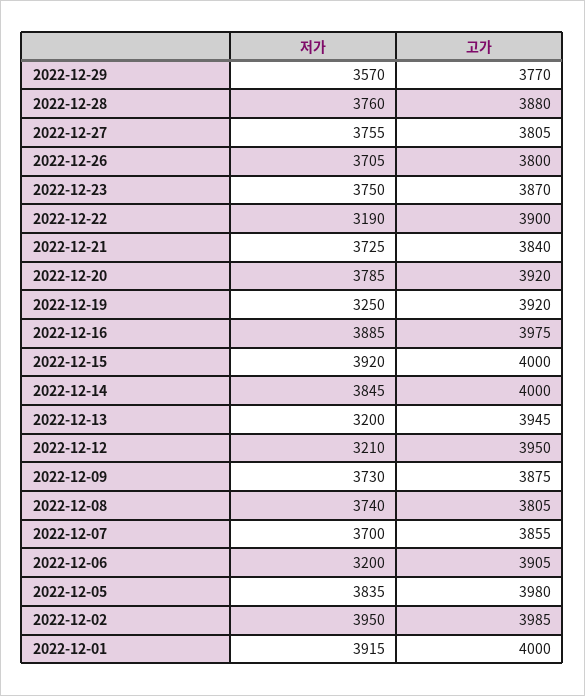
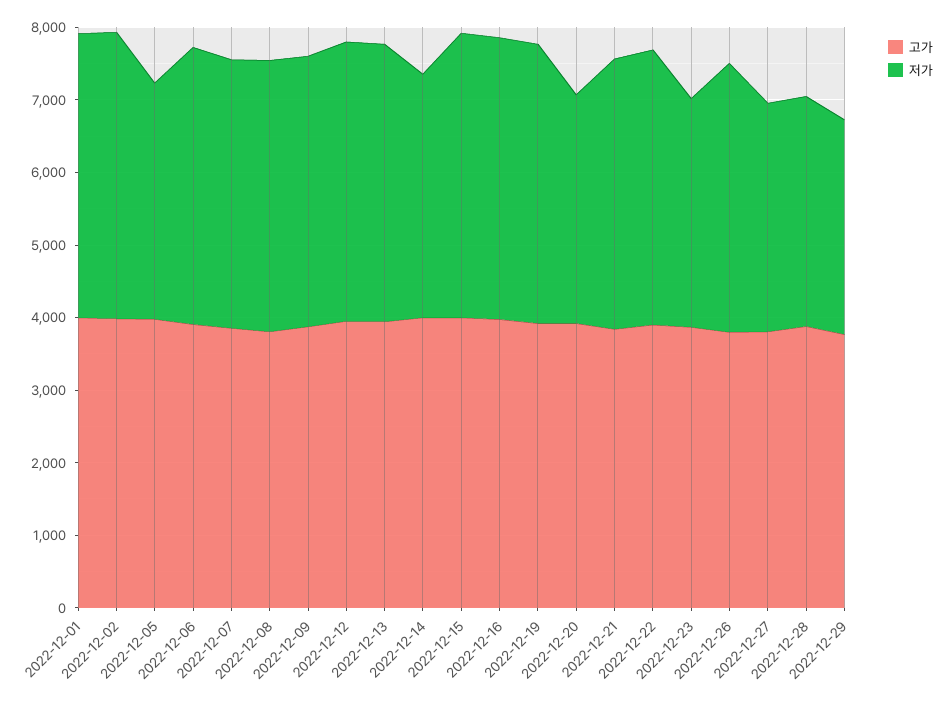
  {
    "저가": {
-     "2022-12-29": 3570,
+     "2022-12-29": 3000,
-     "2022-12-28": 3760,
+     "2022-12-28": 3200,
-     "2022-12-27": 3755,
+     "2022-12-27": 3200,
      "2022-12-26": 3705,
-     "2022-12-23": 3750,
+     "2022-12-23": 3200,
-     "2022-12-22": 3190,
+     "2022-12-22": 3800,
      "2022-12-21": 3725,
-     "2022-12-20": 3785,
+     "2022-12-20": 3200,
-     "2022-12-19": 3250,
+     "2022-12-19": 3800,
      "2022-12-16": 3885,
      "2022-12-15": 3920,
-     "2022-12-14": 3845,
+     "2022-12-14": 3400,
-     "2022-12-13": 3200,
+     "2022-12-13": 3800,
-     "2022-12-12": 3210,
+     "2022-12-12": 3800,
      "2022-12-09": 3730,
      "2022-12-08": 3740,
      "2022-12-07": 3700,
-     "2022-12-06": 3200,
+     "2022-12-06": 3800,
-     "2022-12-05": 3835,
+     "2022-12-05": 3200,
      "2022-12-02": 3950,
      "2022-12-01": 3915
    },
    "고가": {
      "2022-12-29": 3770,
      "2022-12-28": 3880,
      "2022-12-27": 3805,
      "2022-12-26": 3800,
      "2022-12-23": 3870,
      "2022-12-22": 3900,
      "2022-12-21": 3840,
      "2022-12-20": 3920,
      "2022-12-19": 3920,
      "2022-12-16": 3975,
      "2022-12-15": 4000,
      "2022-12-14": 4000,
      "2022-12-13": 3945,
      "2022-12-12": 3950,
      "2022-12-09": 3875,
      "2022-12-08": 3805,
      "2022-12-07": 3855,
      "2022-12-06": 3905,
      "2022-12-05": 3980,
      "2022-12-02": 3985,
      "2022-12-01": 4000
    }
  }

